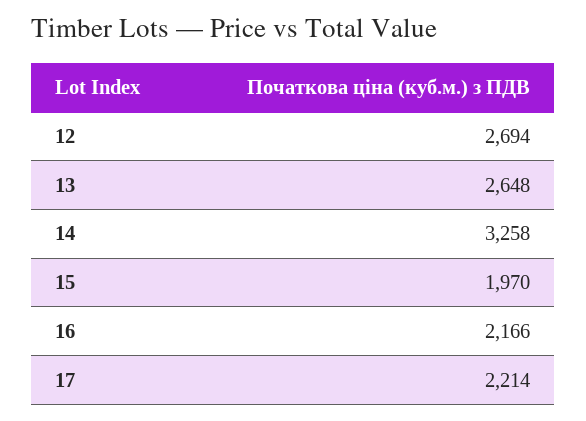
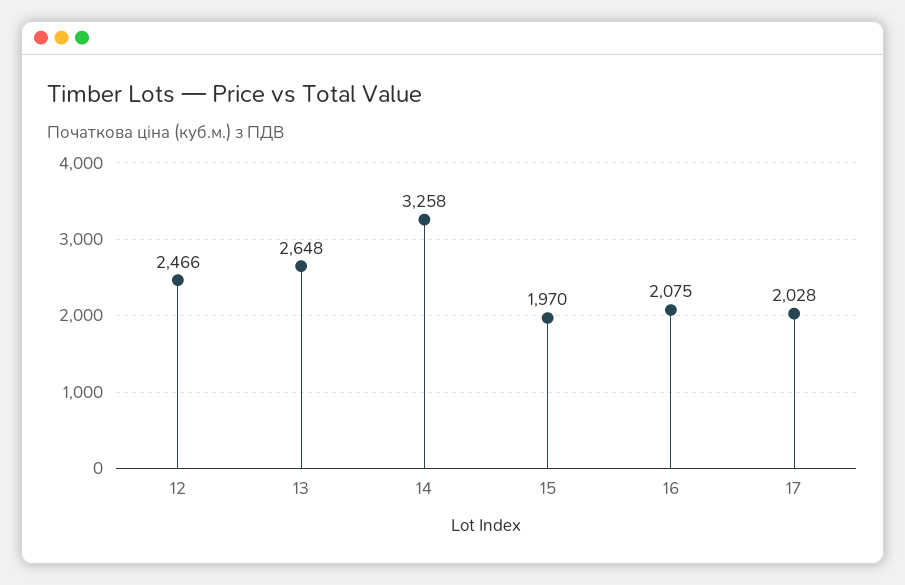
  {
-   "12": 2694,
+   "12": 2466,
    "13": 2648,
    "14": 3258,
    "15": 1970,
-   "16": 2166,
+   "16": 2075,
-   "17": 2214
+   "17": 2028
  }

